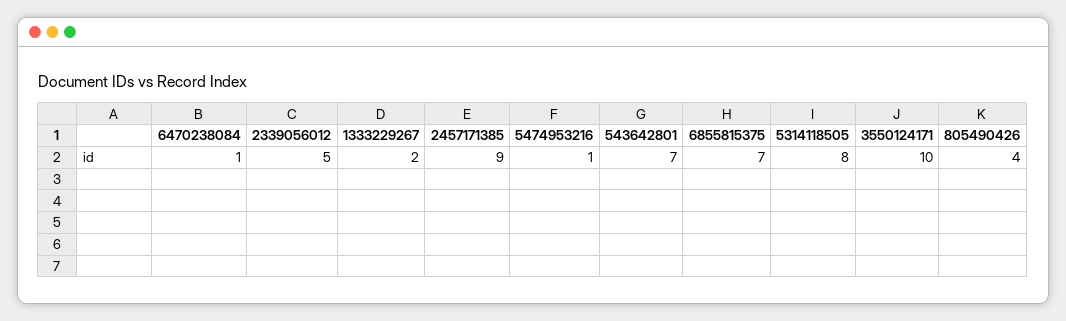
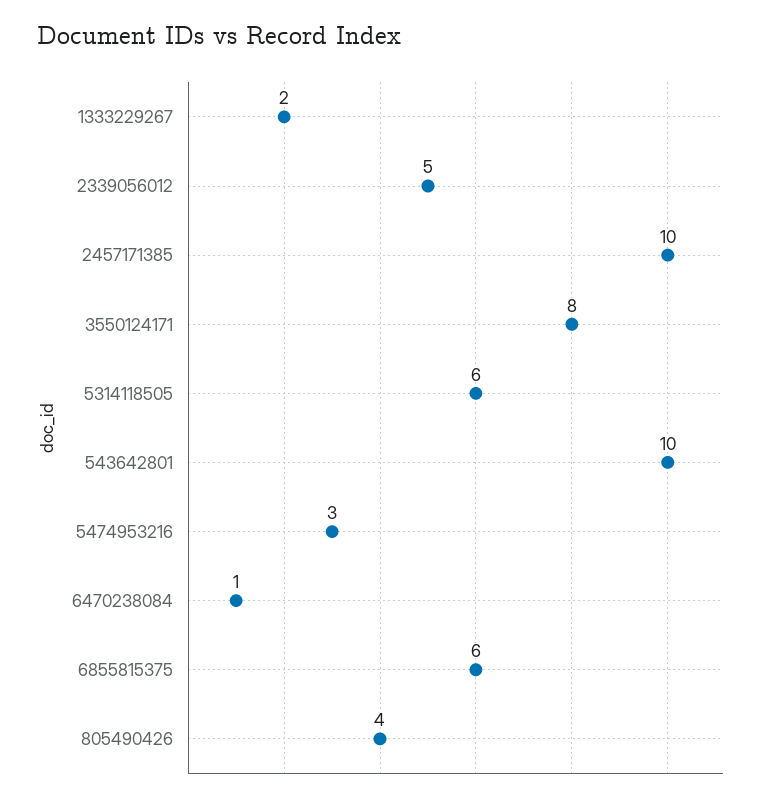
  {
    "6470238084": 1,
    "2339056012": 5,
    "1333229267": 2,
-   "2457171385": 9,
+   "2457171385": 10,
-   "5474953216": 1,
+   "5474953216": 3,
-   "543642801": 7,
+   "543642801": 10,
-   "6855815375": 7,
+   "6855815375": 6,
-   "5314118505": 8,
+   "5314118505": 6,
-   "3550124171": 10,
+   "3550124171": 8,
    "805490426": 4
  }

